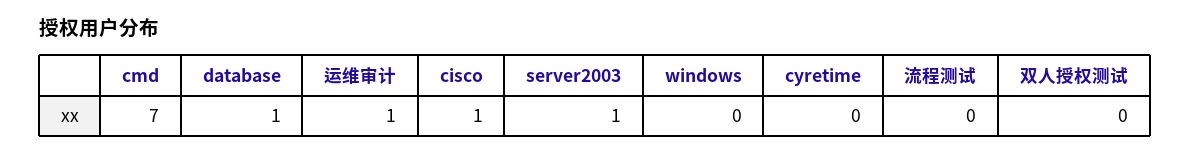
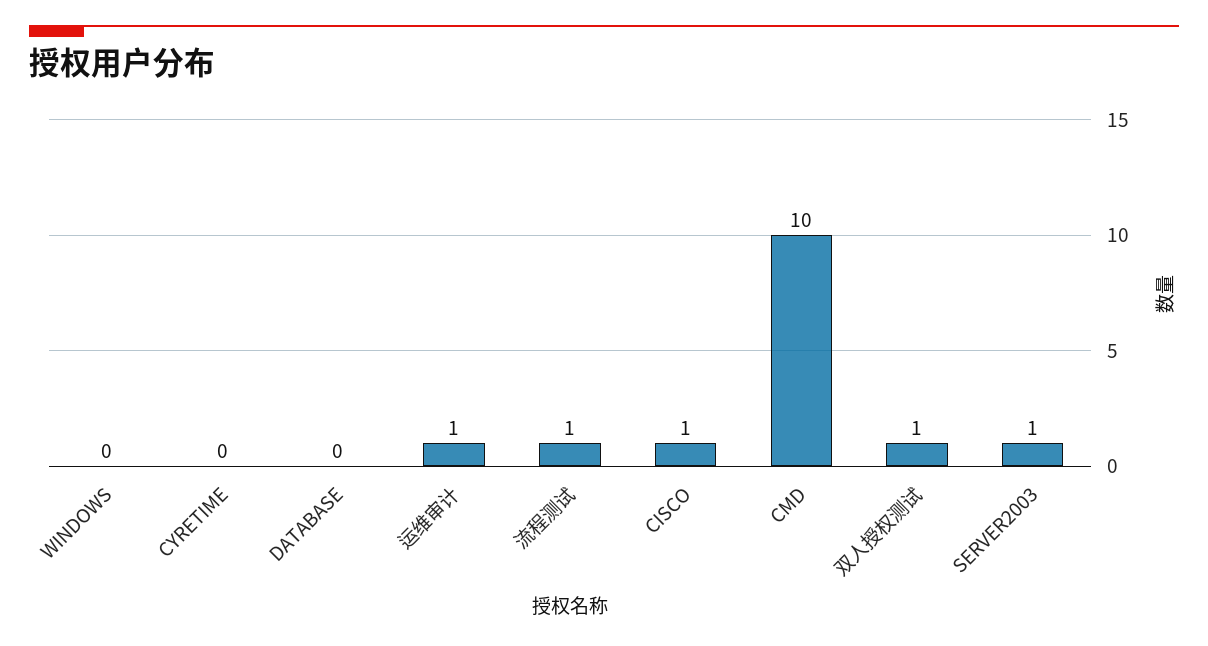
  {
-   "cmd": 7,
+   "cmd": 10,
-   "database": 1,
+   "database": 0,
    "运维审计": 1,
    "cisco": 1,
    "server2003": 1,
    "windows": 0,
    "cyretime": 0,
-   "流程测试": 0,
+   "流程测试": 1,
-   "双人授权测试": 0
+   "双人授权测试": 1
  }

